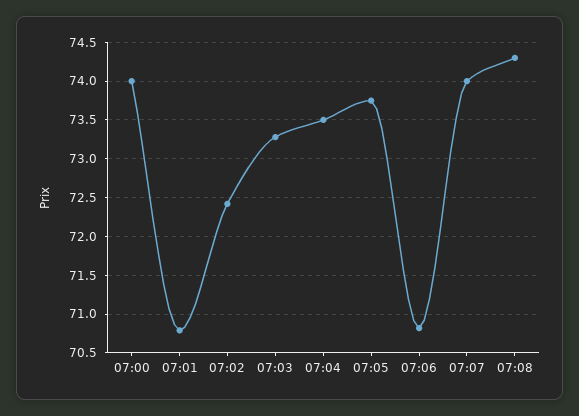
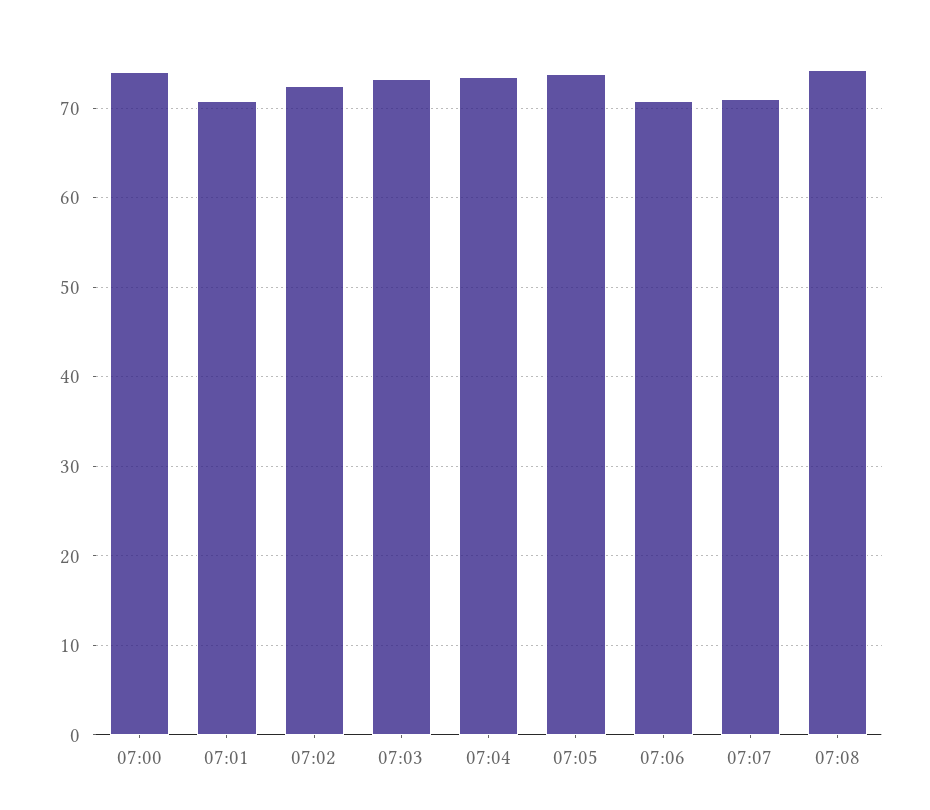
  {
    "07:00": 74,
    "07:01": 70.8,
    "07:02": 72.4,
    "07:03": 73.3,
    "07:04": 73.5,
    "07:05": 73.8,
    "07:06": 70.8,
-   "07:07": 74,
+   "07:07": 71,
    "07:08": 74.3
  }

